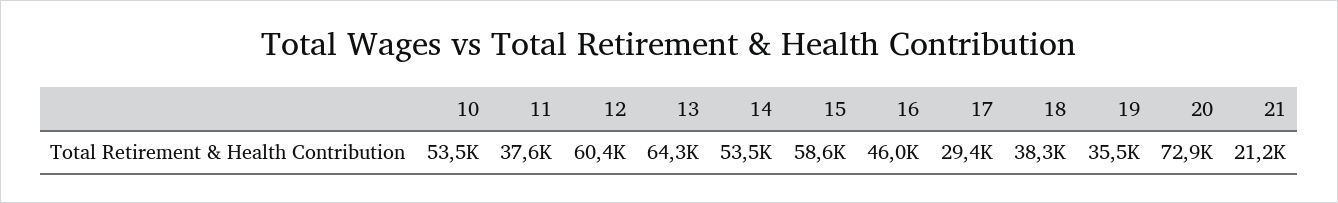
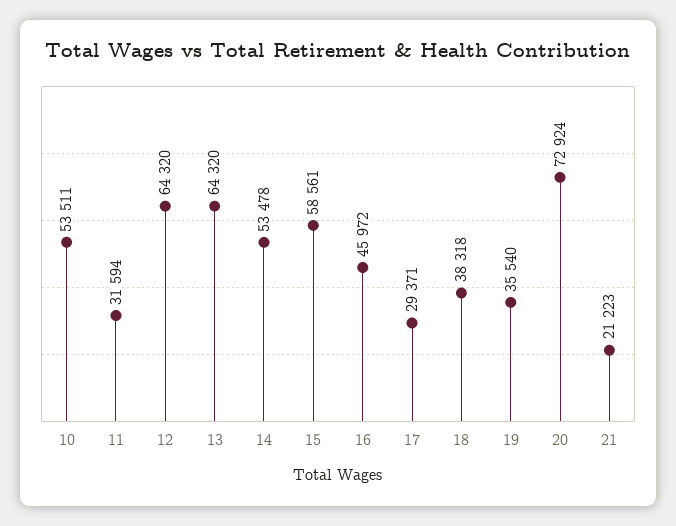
  {
    "10": 53511,
-   "11": 37600,
+   "11": 31594,
-   "12": 60400,
+   "12": 64320,
    "13": 64320,
    "14": 53478,
    "15": 58561,
    "16": 45972,
    "17": 29371,
    "18": 38318,
    "19": 35540,
    "20": 72924,
    "21": 21223
  }

